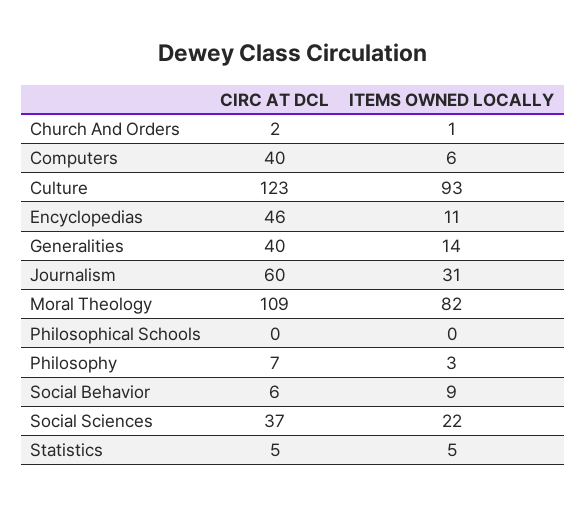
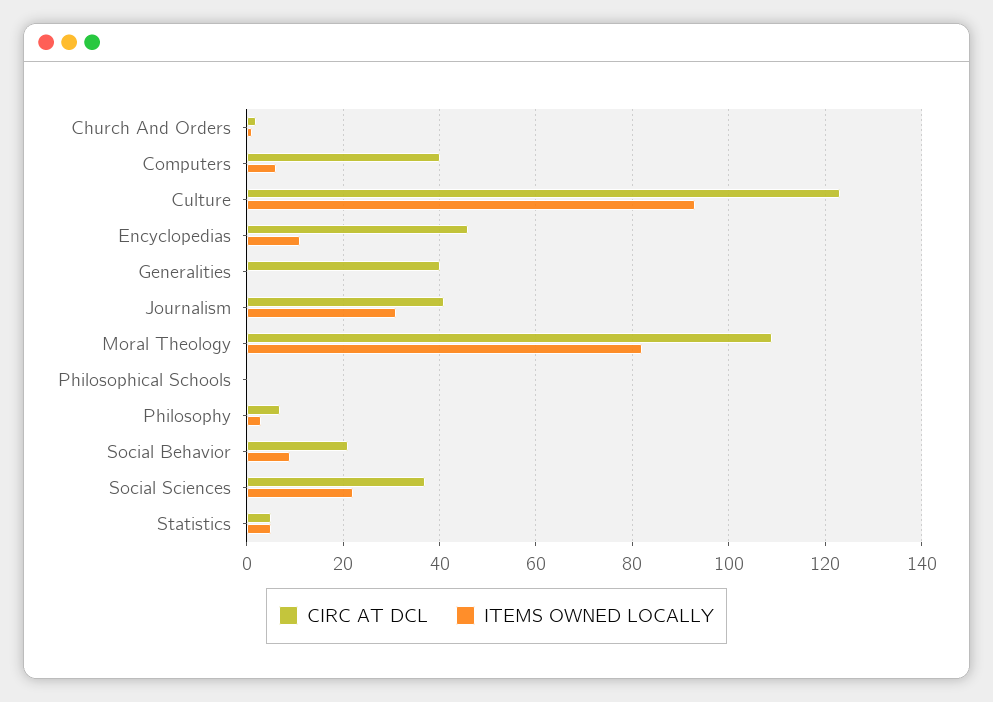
  {
    "CIRC AT DCL": {
      "Church And Orders": 2,
      "Computers": 40,
      "Culture": 123,
      "Encyclopedias": 46,
      "Generalities": 40,
-     "Journalism": 60,
+     "Journalism": 40,
      "Moral Theology": 109,
      "Philosophical Schools": 0,
      "Philosophy": 7,
-     "Social Behavior": 6,
+     "Social Behavior": 20,
      "Social Sciences": 37,
      "Statistics": 5
    },
    "ITEMS OWNED LOCALLY": {
      "Church And Orders": 1,
      "Computers": 6,
      "Culture": 93,
      "Encyclopedias": 11,
-     "Generalities": 14,
+     "Generalities": 0,
      "Journalism": 31,
      "Moral Theology": 82,
      "Philosophical Schools": 0,
      "Philosophy": 3,
      "Social Behavior": 9,
      "Social Sciences": 22,
      "Statistics": 5
    }
  }

